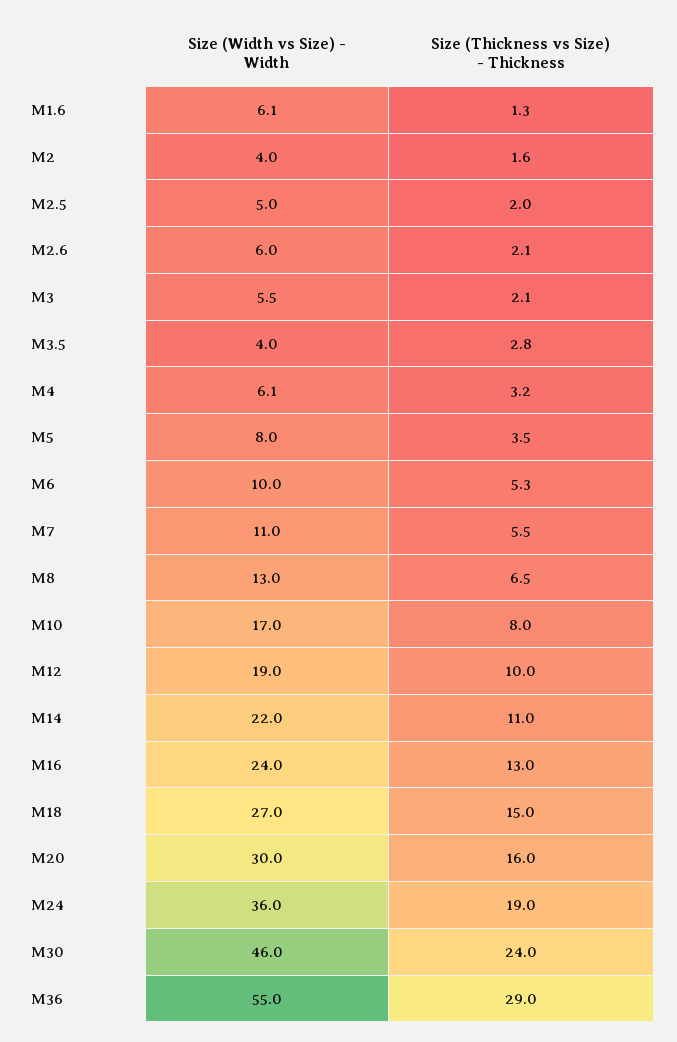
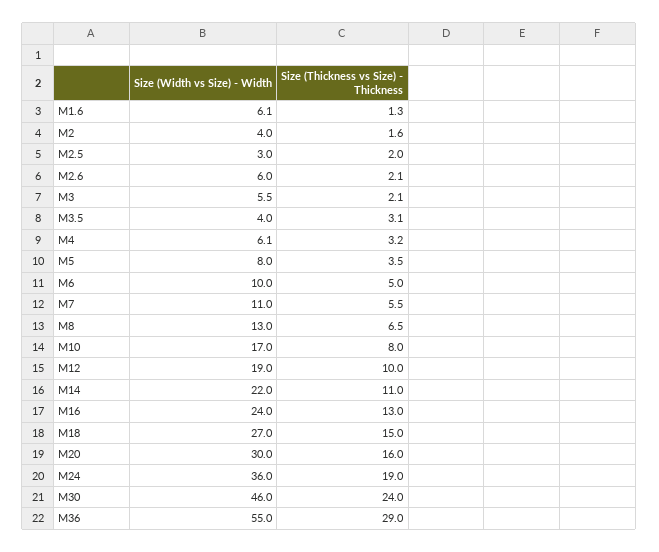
  {
    "Size (Width vs Size) - Width": {
      "M1.6": 6.1,
      "M2": 4,
-     "M2.5": 5,
+     "M2.5": 3,
      "M2.6": 6,
      "M3": 5.5,
      "M3.5": 4,
      "M4": 6.1,
      "M5": 8,
      "M6": 10,
      "M7": 11,
      "M8": 13,
      "M10": 17,
      "M12": 19,
      "M14": 22,
      "M16": 24,
      "M18": 27,
      "M20": 30,
      "M24": 36,
      "M30": 46,
      "M36": 55
    },
    "Size (Thickness vs Size) - Thickness": {
      "M1.6": 1.3,
      "M2": 1.6,
      "M2.5": 2,
      "M2.6": 2.1,
      "M3": 2.1,
-     "M3.5": 2.8,
+     "M3.5": 3.1,
      "M4": 3.2,
      "M5": 3.5,
-     "M6": 5.3,
+     "M6": 5,
      "M7": 5.5,
      "M8": 6.5,
      "M10": 8,
      "M12": 10,
      "M14": 11,
      "M16": 13,
      "M18": 15,
      "M20": 16,
      "M24": 19,
      "M30": 24,
      "M36": 29
    }
  }

